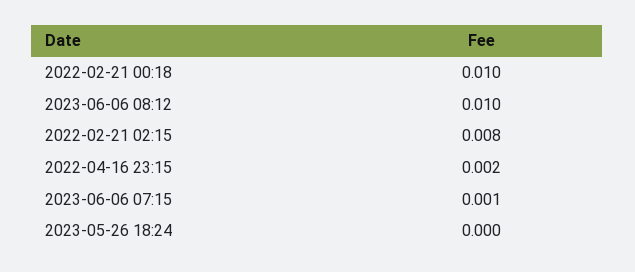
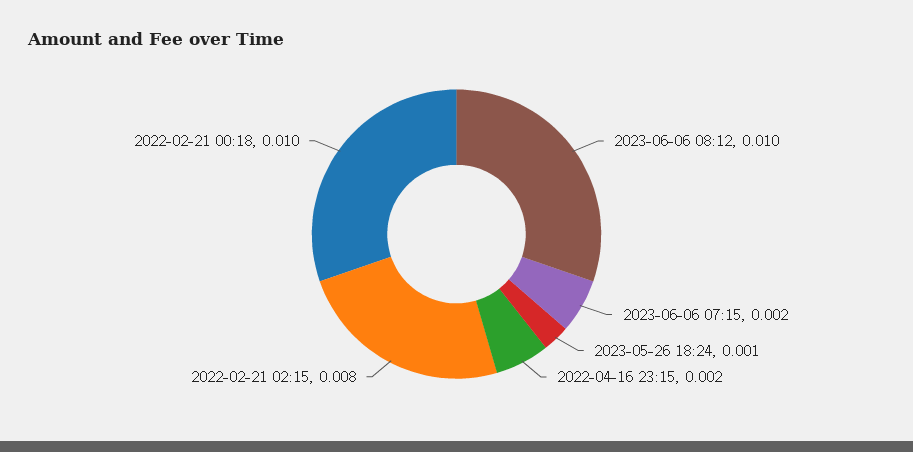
  {
    "2022-02-21 00:18": 0.01,
    "2023-06-06 08:12": 0.01,
    "2022-02-21 02:15": 0.008,
    "2022-04-16 23:15": 0.002,
-   "2023-06-06 07:15": 0.001,
+   "2023-06-06 07:15": 0.002,
-   "2023-05-26 18:24": 0
+   "2023-05-26 18:24": 0.001
  }

